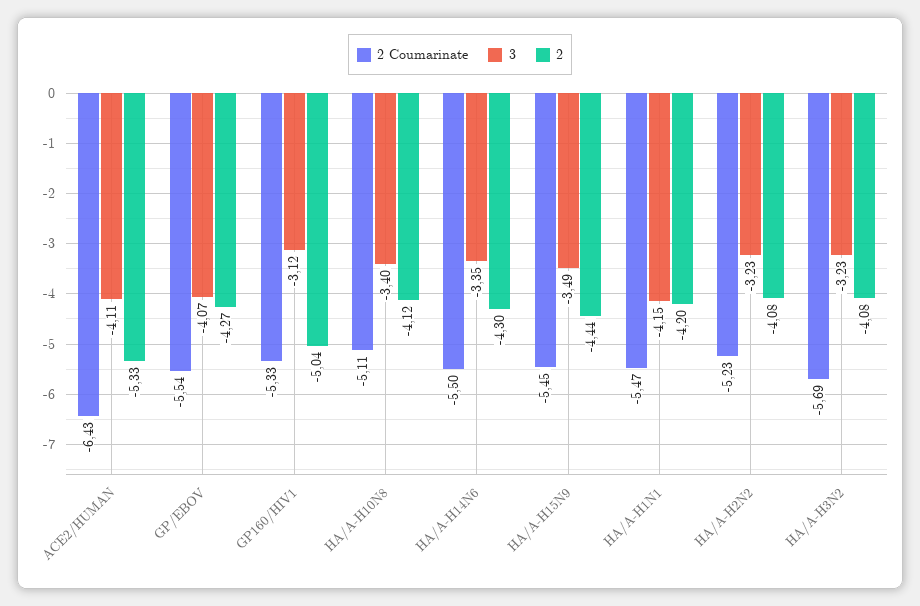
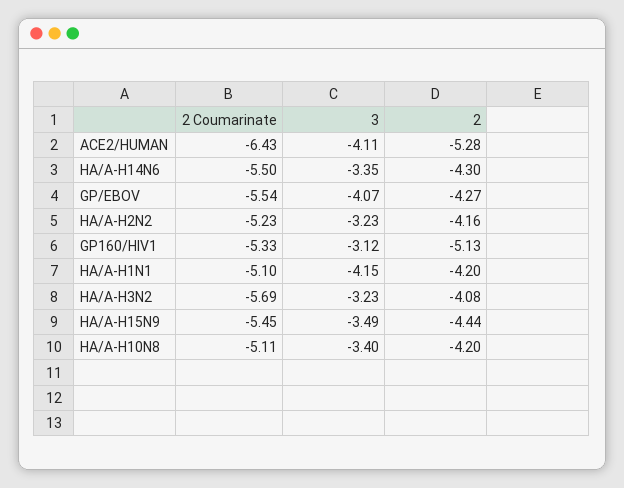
  {
    "2 Coumarinate": {
      "ACE2/HUMAN": -6.43,
      "GP/EBOV": -5.54,
      "GP160/HIV1": -5.33,
      "HA/A-H10N8": -5.11,
      "HA/A-H14N6": -5.5,
      "HA/A-H15N9": -5.45,
-     "HA/A-H1N1": -5.47,
+     "HA/A-H1N1": -5.1,
      "HA/A-H2N2": -5.23,
      "HA/A-H3N2": -5.69
    },
    "3": {
      "ACE2/HUMAN": -4.11,
      "GP/EBOV": -4.07,
      "GP160/HIV1": -3.12,
      "HA/A-H10N8": -3.4,
      "HA/A-H14N6": -3.35,
      "HA/A-H15N9": -3.49,
      "HA/A-H1N1": -4.15,
      "HA/A-H2N2": -3.23,
      "HA/A-H3N2": -3.23
    },
    "2": {
-     "ACE2/HUMAN": -5.33,
+     "ACE2/HUMAN": -5.28,
      "GP/EBOV": -4.27,
-     "GP160/HIV1": -5.04,
+     "GP160/HIV1": -5.13,
-     "HA/A-H10N8": -4.12,
+     "HA/A-H10N8": -4.2,
      "HA/A-H14N6": -4.3,
      "HA/A-H15N9": -4.44,
      "HA/A-H1N1": -4.2,
-     "HA/A-H2N2": -4.08,
+     "HA/A-H2N2": -4.16,
      "HA/A-H3N2": -4.08
    }
  }

